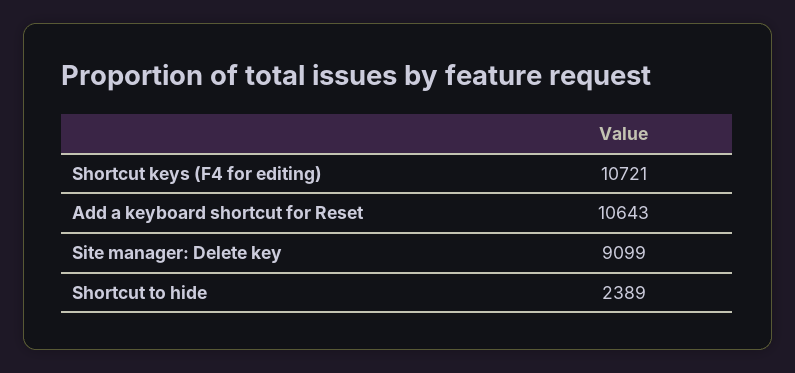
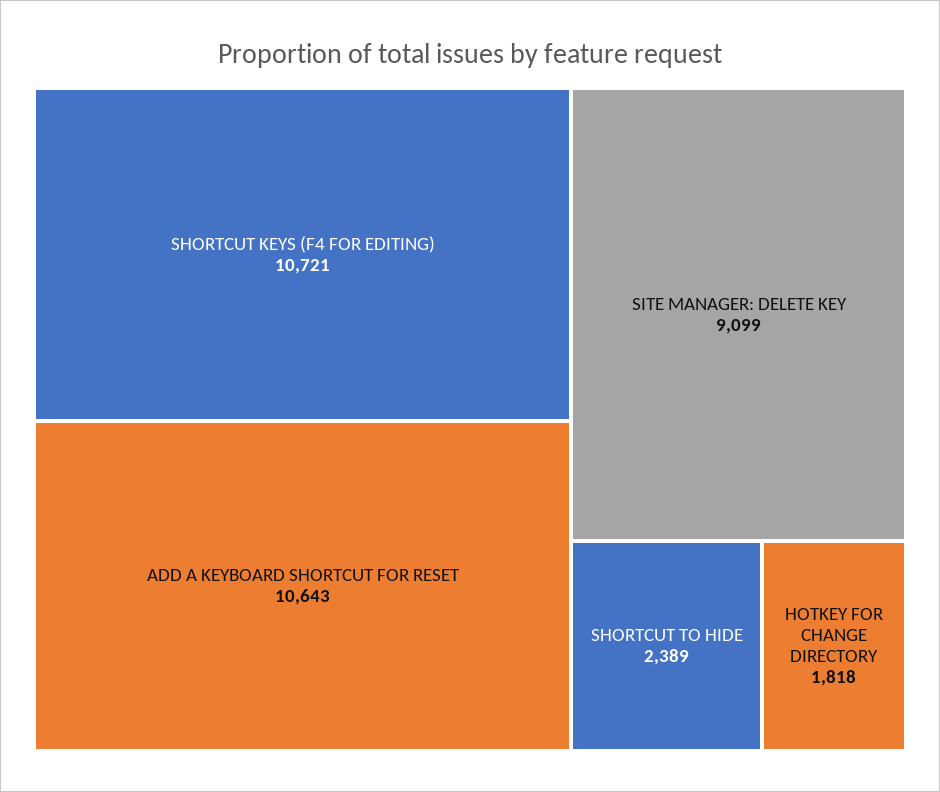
  {
    "Shortcut keys (F4 for editing)": 10721,
    "Add a keyboard shortcut for Reset": 10643,
    "Site manager: Delete key": 9099,
-   "Shortcut to hide": 2389
+   "Shortcut to hide": 2389,
+   "HOTKEY FOR CHANGE DIRECTORY": 1818
  }

